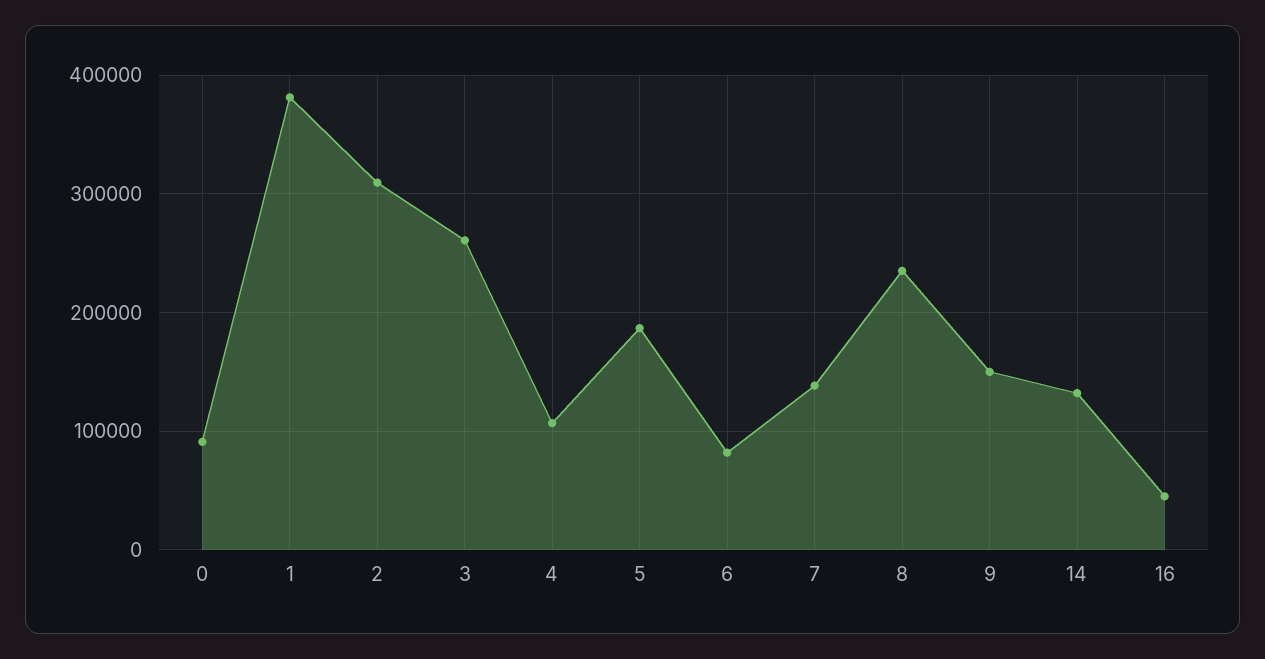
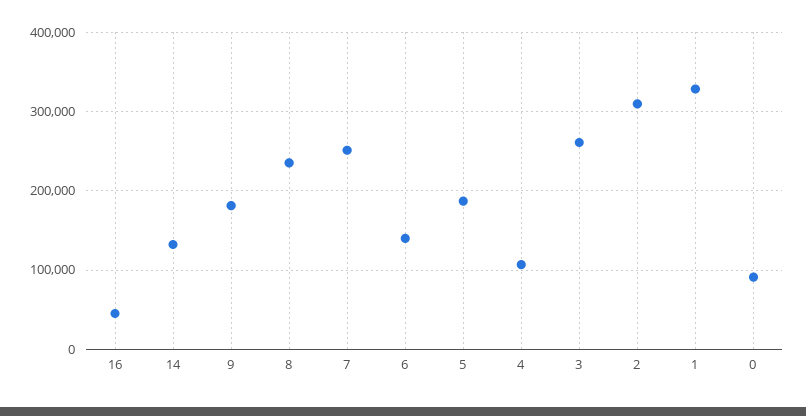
  {
    "0": 90000,
-   "1": 380000,
+   "1": 330000,
    "2": 310000,
    "3": 260000,
    "4": 110000,
    "5": 190000,
-   "6": 80000,
+   "6": 140000,
-   "7": 140000,
+   "7": 250000,
    "8": 240000,
-   "9": 150000,
+   "9": 180000,
    "14": 130000,
    "16": 50000
  }

